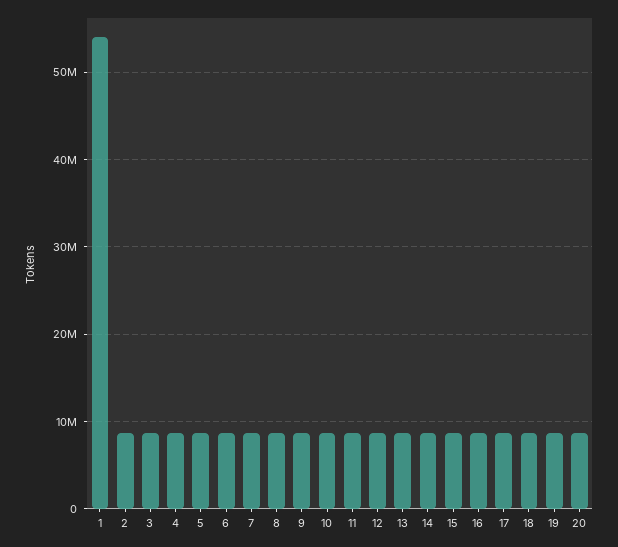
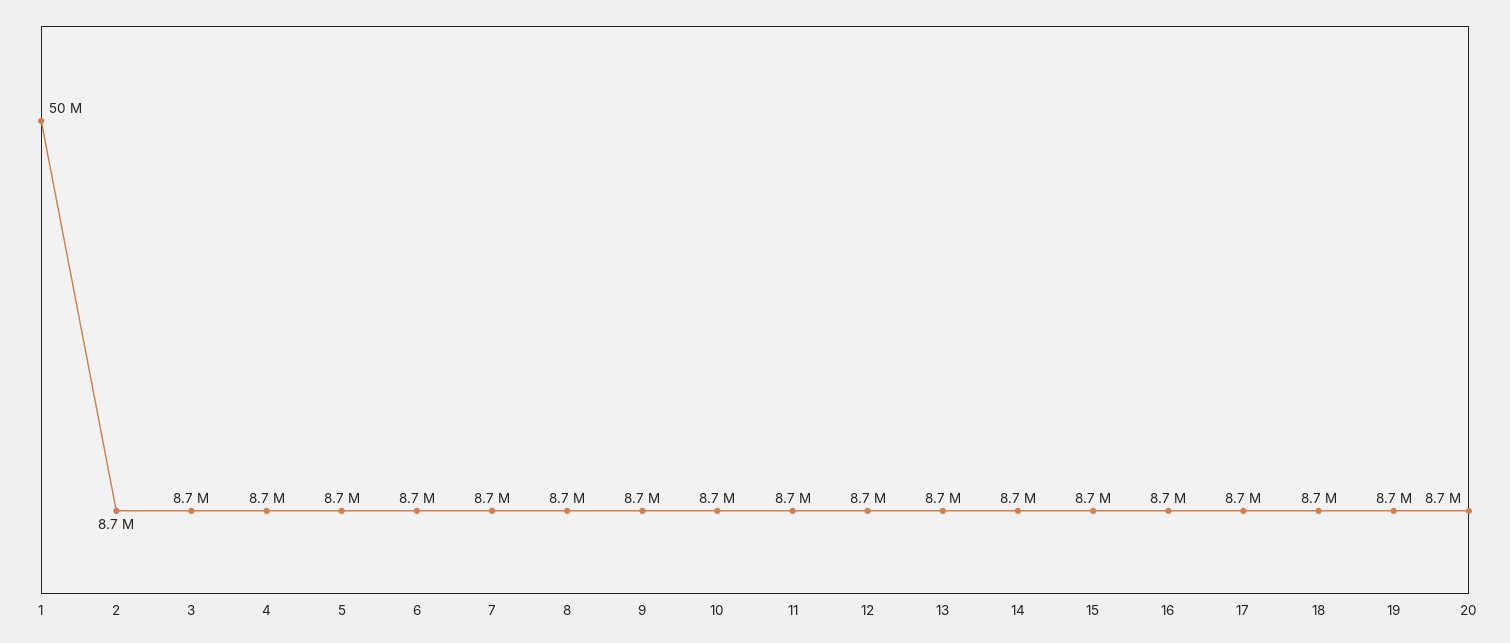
  {
-   "1": 54000000,
+   "1": 50000000,
    "2": 8700000,
    "3": 8700000,
    "4": 8700000,
    "5": 8700000,
    "6": 8700000,
    "7": 8700000,
    "8": 8700000,
    "9": 8700000,
    "10": 8700000,
    "11": 8700000,
    "12": 8700000,
    "13": 8700000,
    "14": 8700000,
    "15": 8700000,
    "16": 8700000,
    "17": 8700000,
    "18": 8700000,
    "19": 8700000,
    "20": 8700000
  }

